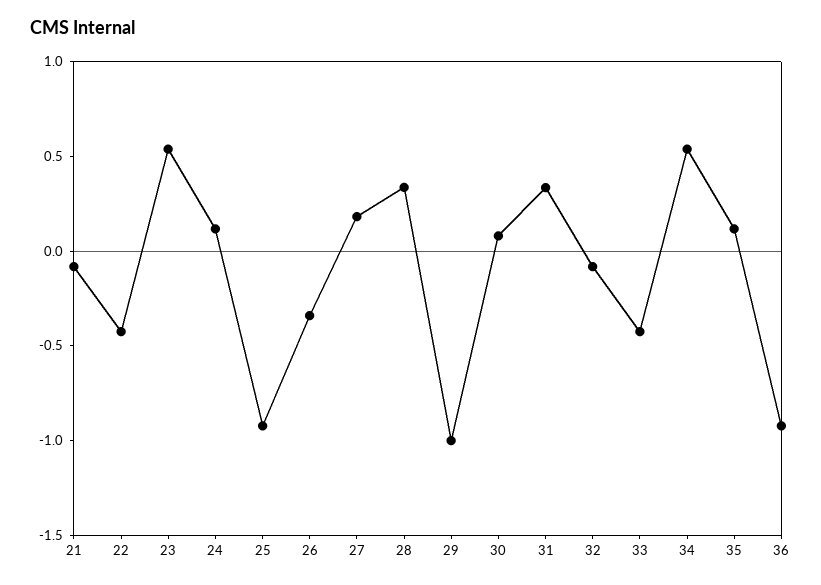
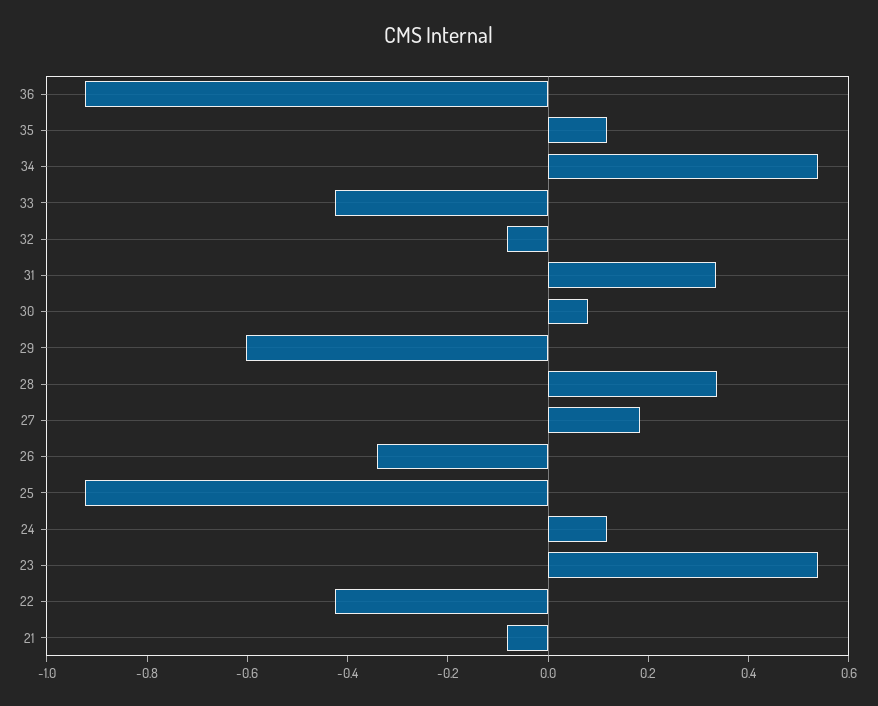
  {
    "21": -0.1,
    "22": -0.45,
    "23": 0.55,
    "24": 0.1,
    "25": -0.9,
    "26": -0.35,
    "27": 0.2,
    "28": 0.35,
-   "29": -1,
+   "29": -0.6,
    "30": 0.1,
    "31": 0.35,
    "32": -0.1,
    "33": -0.45,
    "34": 0.55,
    "35": 0.1,
    "36": -0.9
  }

